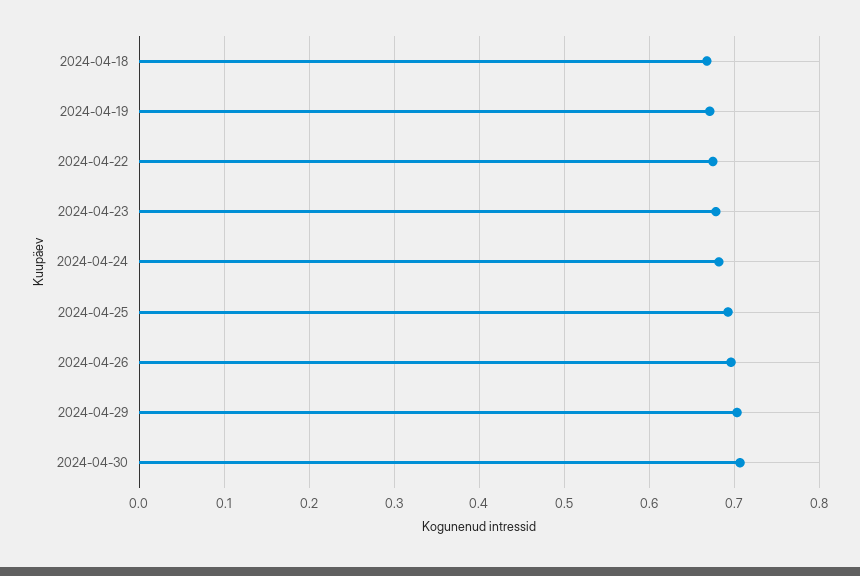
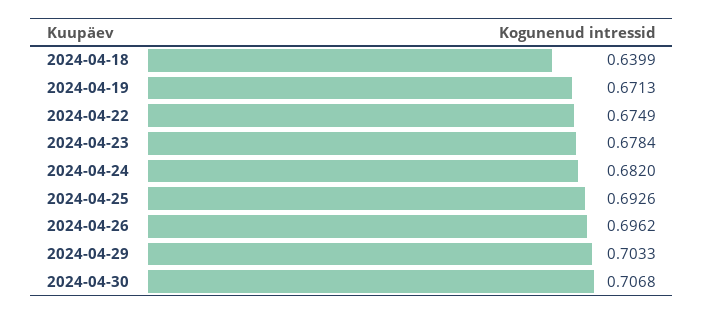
  {
-   "2024-04-18": 0.67,
+   "2024-04-18": 0.6399,
    "2024-04-19": 0.6713,
    "2024-04-22": 0.6749,
    "2024-04-23": 0.6784,
    "2024-04-24": 0.682,
    "2024-04-25": 0.6926,
    "2024-04-26": 0.6962,
    "2024-04-29": 0.7033,
    "2024-04-30": 0.7068
  }

